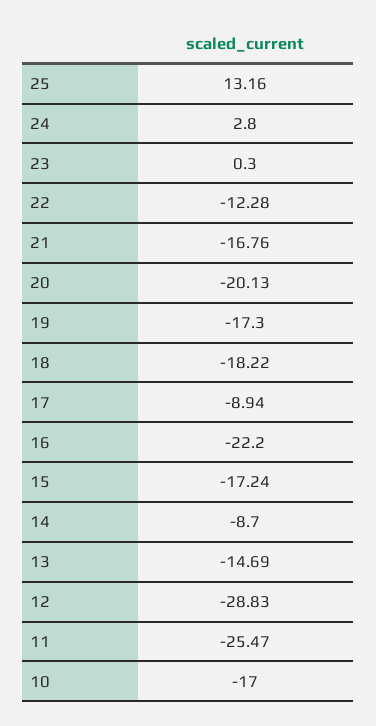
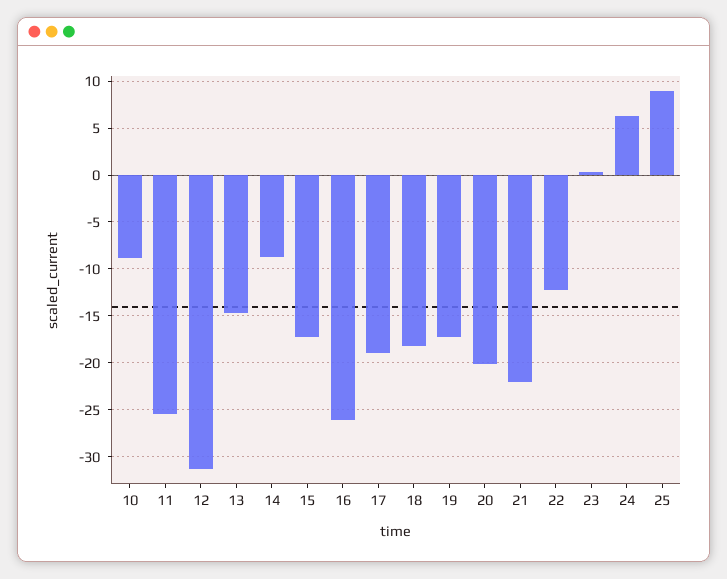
  {
-   "25": 13.16,
+   "25": 9,
-   "24": 2.8,
+   "24": 6,
    "23": 0.3,
    "22": -12.28,
-   "21": -16.76,
+   "21": -22,
    "20": -20.13,
    "19": -17.3,
    "18": -18.22,
-   "17": -8.94,
+   "17": -19,
-   "16": -22.2,
+   "16": -26,
    "15": -17.24,
    "14": -8.7,
    "13": -14.69,
-   "12": -28.83,
+   "12": -31,
    "11": -25.47,
-   "10": -17
+   "10": -9
  }

